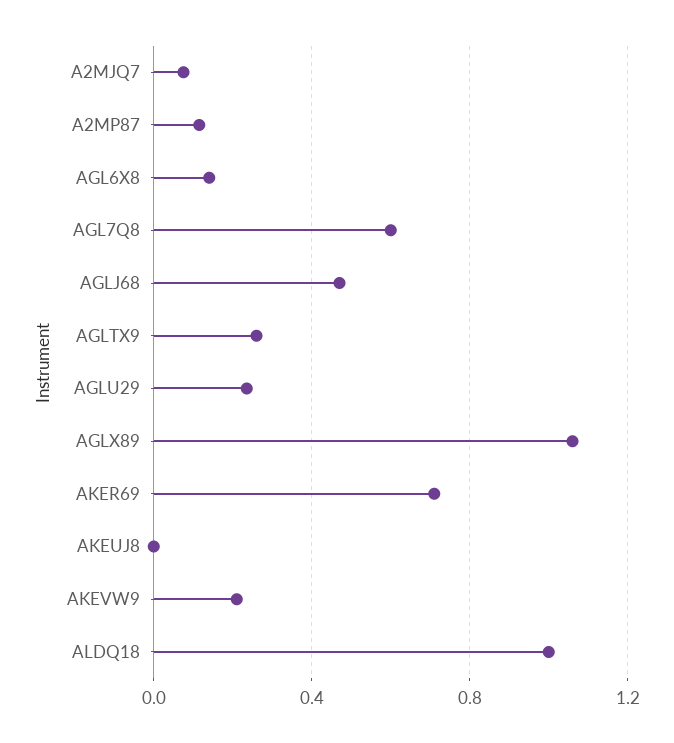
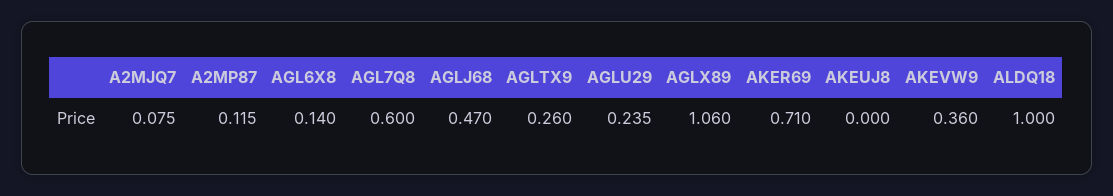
  {
    "A2MJQ7": 0.075,
    "A2MP87": 0.115,
    "AGL6X8": 0.14,
    "AGL7Q8": 0.6,
    "AGLJ68": 0.47,
    "AGLTX9": 0.26,
    "AGLU29": 0.235,
    "AGLX89": 1.06,
    "AKER69": 0.71,
    "AKEUJ8": 0,
-   "AKEVW9": 0.2,
+   "AKEVW9": 0.36,
    "ALDQ18": 1
  }

